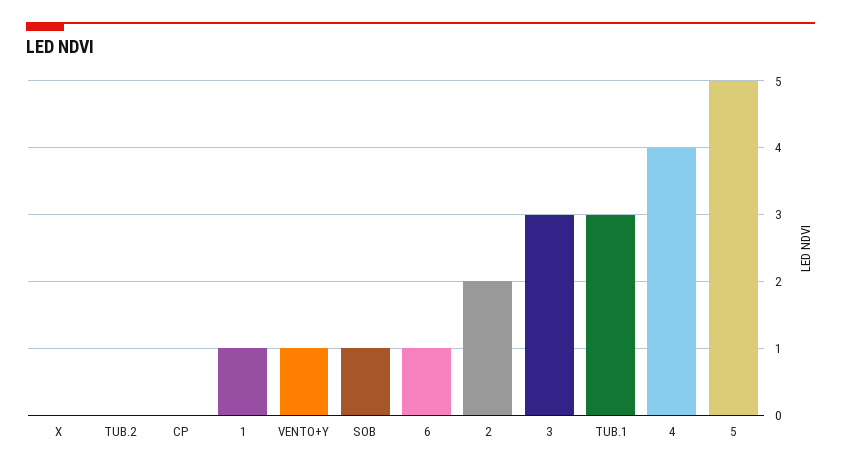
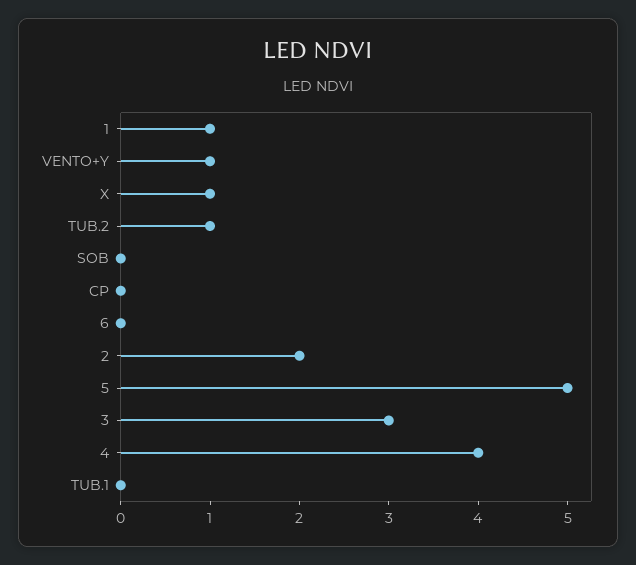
  {
-   "X": 0,
+   "X": 1,
-   "TUB.2": 0,
+   "TUB.2": 1,
    "CP": 0,
    "1": 1,
    "VENTO+Y": 1,
-   "SOB": 1,
+   "SOB": 0,
-   "6": 1,
+   "6": 0,
    "2": 2,
    "3": 3,
-   "TUB.1": 3,
+   "TUB.1": 0,
    "4": 4,
    "5": 5
  }

